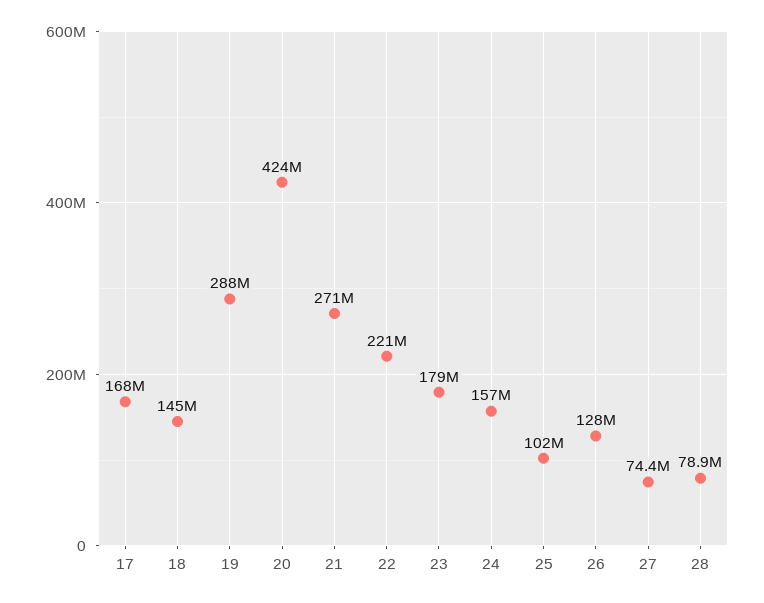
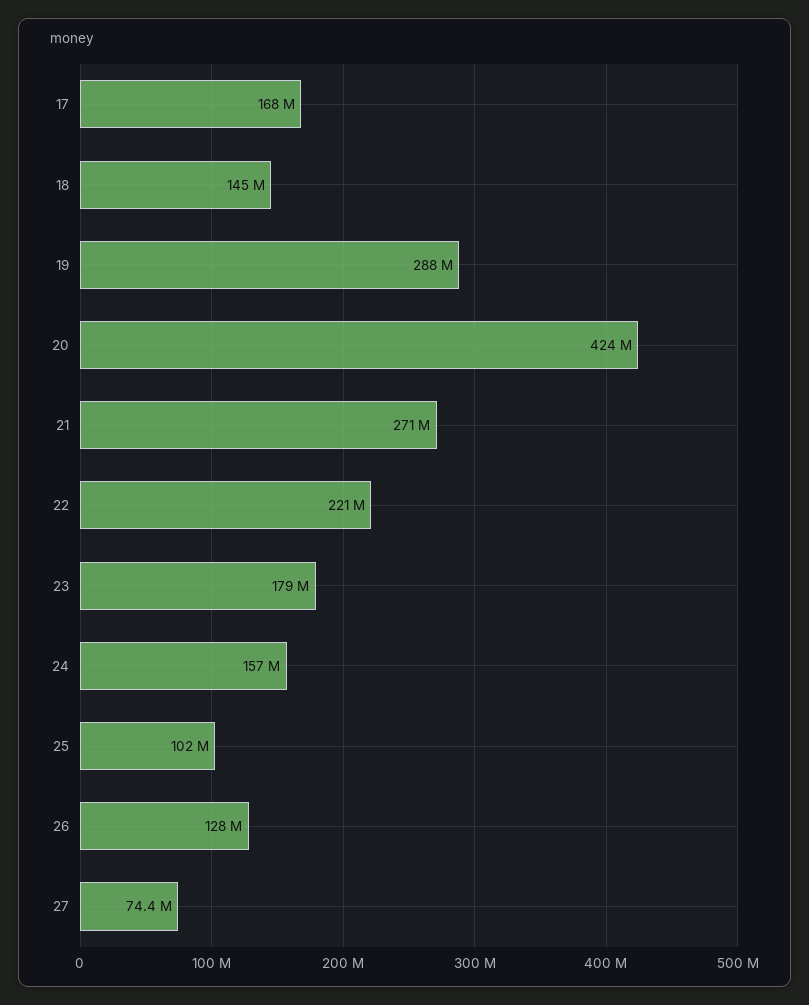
  {
    "17": 168000000,
    "18": 145000000,
    "19": 288000000,
    "20": 424000000,
    "21": 271000000,
    "22": 221000000,
    "23": 179000000,
    "24": 157000000,
    "25": 102000000,
    "26": 128000000,
-   "27": 74400000,
+   "27": 74400000
-   "28": 78900000
  }

